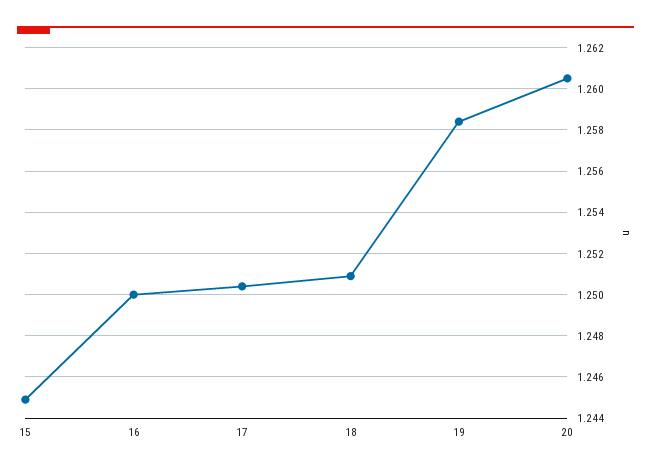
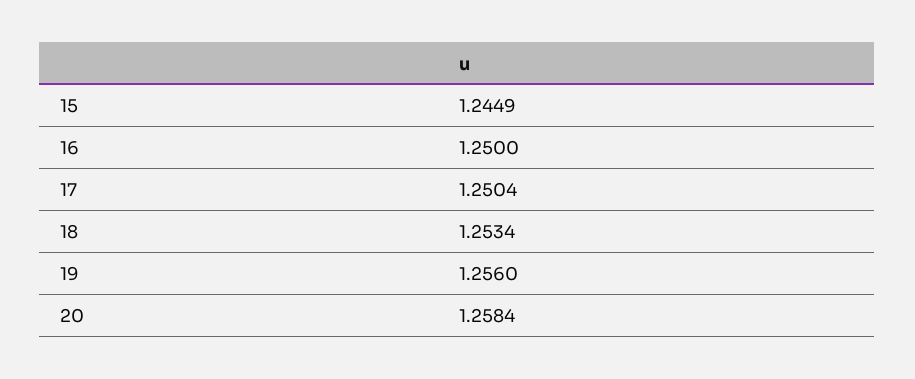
  {
    "15": 1.2449,
    "16": 1.25,
    "17": 1.2504,
-   "18": 1.251,
+   "18": 1.2534,
-   "19": 1.2585,
+   "19": 1.256,
-   "20": 1.2605
+   "20": 1.2584
  }

